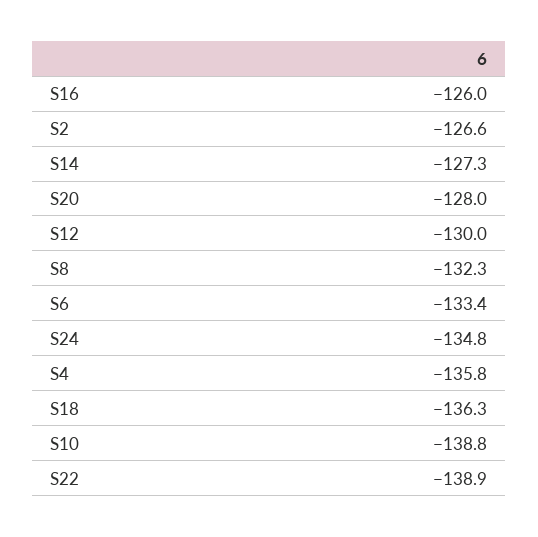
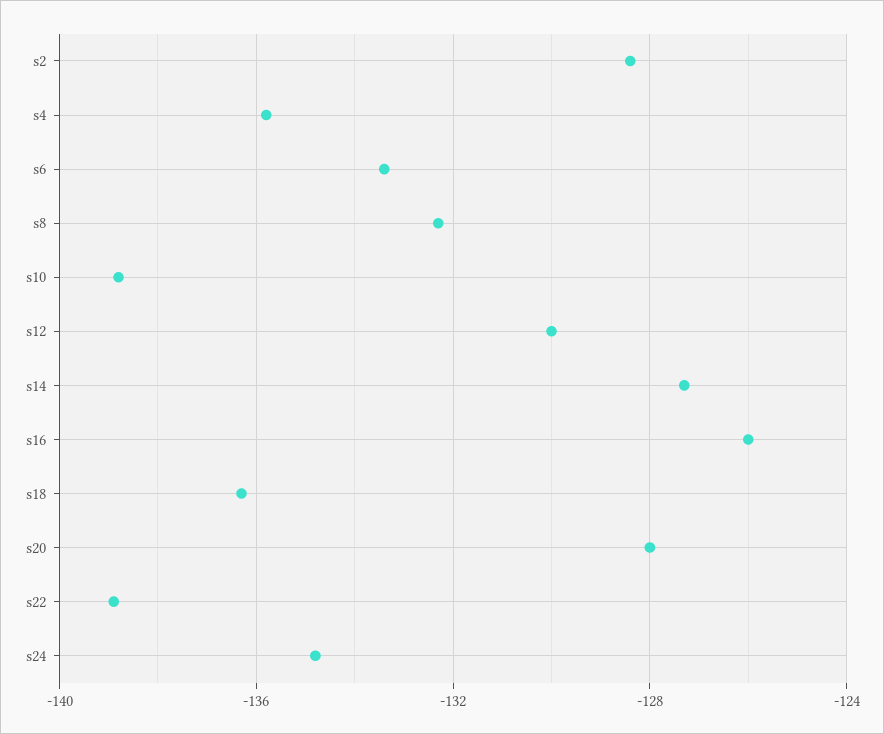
  {
    "S16": -126,
-   "S2": -126.6,
+   "S2": -128.5,
    "S14": -127.3,
    "S20": -128,
    "S12": -130,
    "S8": -132.3,
    "S6": -133.4,
    "S24": -134.8,
    "S4": -135.8,
    "S18": -136.3,
    "S10": -138.8,
    "S22": -138.9
  }

